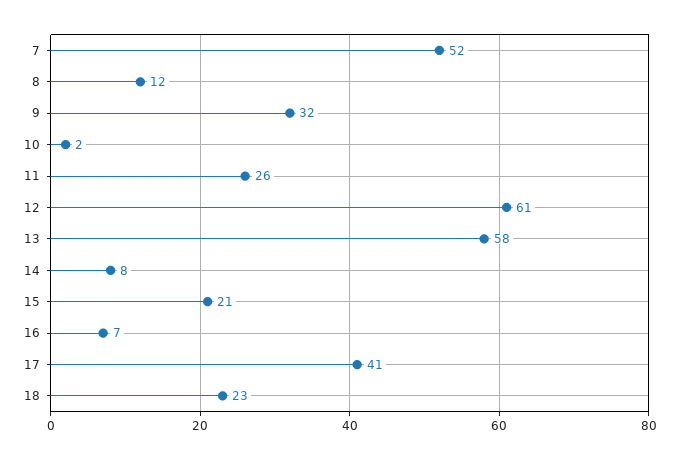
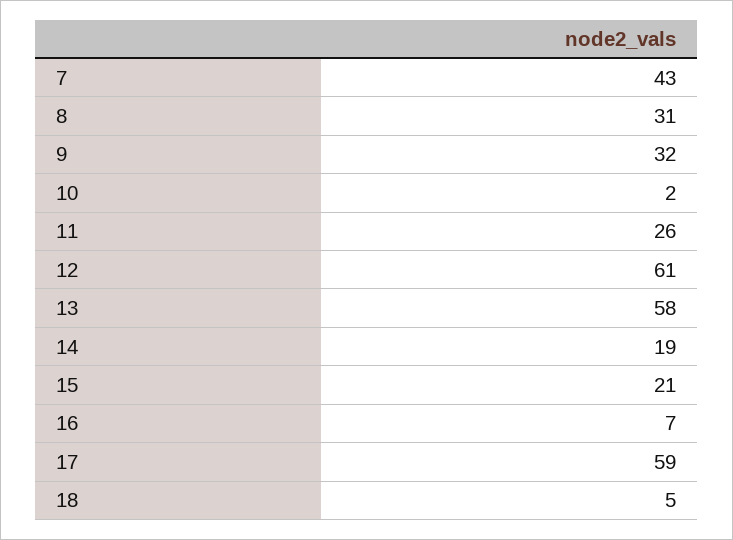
  {
-   "7": 52,
+   "7": 43,
-   "8": 12,
+   "8": 31,
    "9": 32,
    "10": 2,
    "11": 26,
    "12": 61,
    "13": 58,
-   "14": 8,
+   "14": 19,
    "15": 21,
    "16": 7,
-   "17": 41,
+   "17": 59,
-   "18": 23
+   "18": 5
  }

